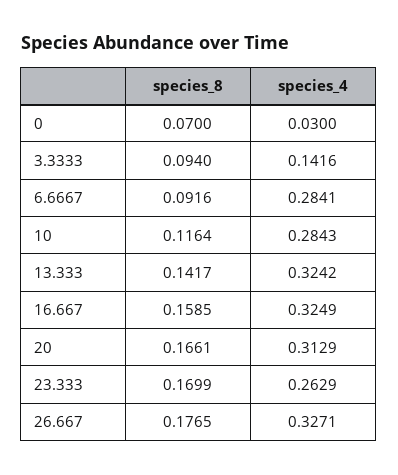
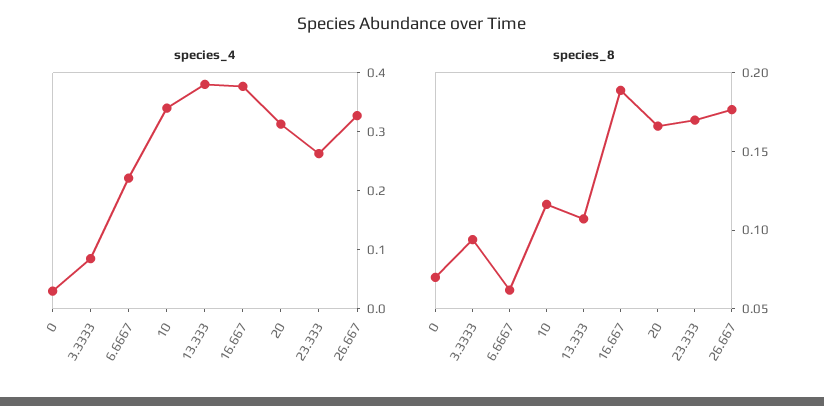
  {
    "species_8": {
      "0": 0.07,
      "3.3333": 0.094,
-     "6.6667": 0.0916,
+     "6.6667": 0.06,
      "10": 0.1164,
-     "13.333": 0.1417,
+     "13.333": 0.11,
-     "16.667": 0.1585,
+     "16.667": 0.19,
      "20": 0.1661,
      "23.333": 0.1699,
      "26.667": 0.1765
    },
    "species_4": {
      "0": 0.03,
-     "3.3333": 0.1416,
+     "3.3333": 0.08,
-     "6.6667": 0.2841,
+     "6.6667": 0.22,
-     "10": 0.2843,
+     "10": 0.34,
-     "13.333": 0.3242,
+     "13.333": 0.38,
-     "16.667": 0.3249,
+     "16.667": 0.38,
      "20": 0.3129,
      "23.333": 0.2629,
      "26.667": 0.3271
    }
  }

